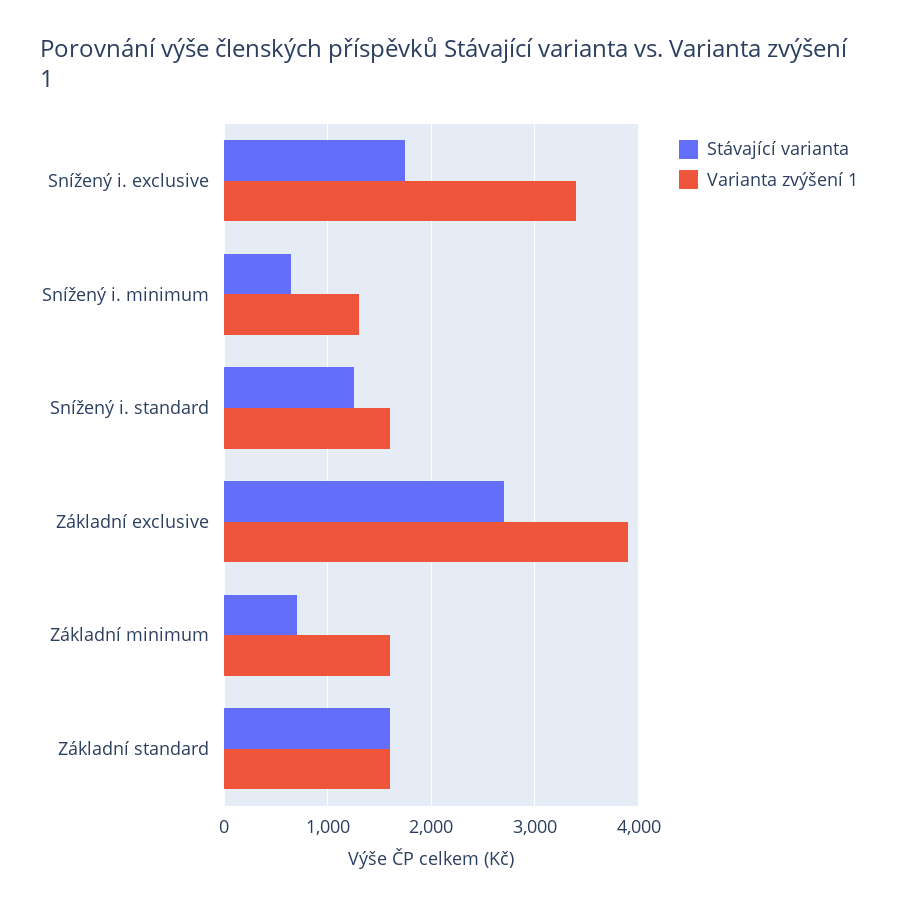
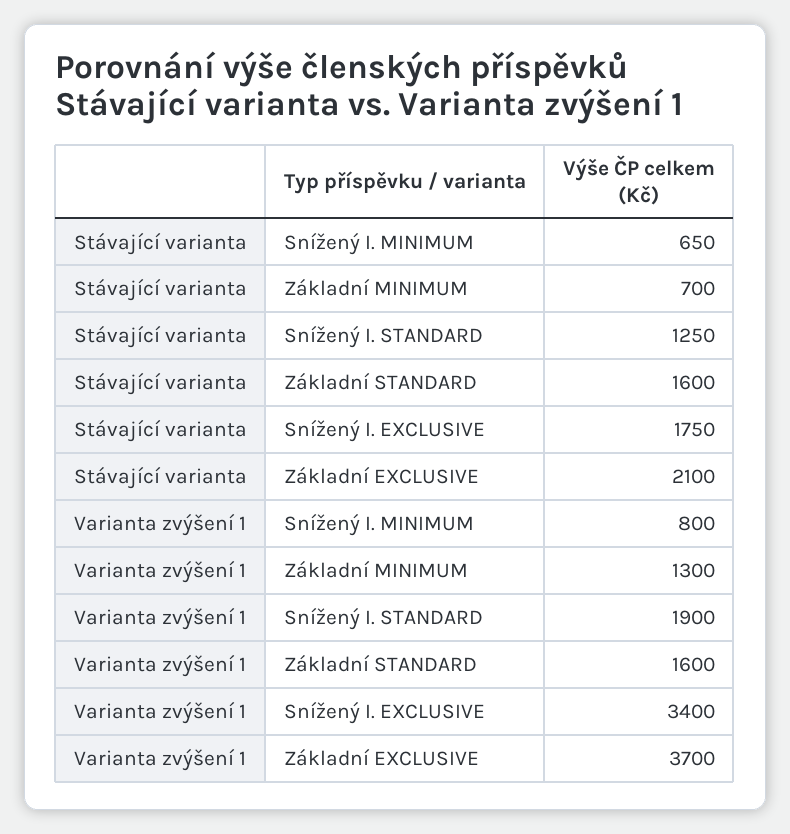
  {
    "Stávající varianta": {
      "Snížený i. exclusive": 1750,
      "Snížený i. minimum": 650,
      "Snížený i. standard": 1250,
-     "Základní exclusive": 2700,
+     "Základní exclusive": 2100,
      "Základní minimum": 700,
      "Základní standard": 1600
    },
    "Varianta zvýšení 1": {
      "Snížený i. exclusive": 3400,
-     "Snížený i. minimum": 1300,
+     "Snížený i. minimum": 800,
-     "Snížený i. standard": 1600,
+     "Snížený i. standard": 1900,
-     "Základní exclusive": 3900,
+     "Základní exclusive": 3700,
-     "Základní minimum": 1600,
+     "Základní minimum": 1300,
      "Základní standard": 1600
    }
  }

